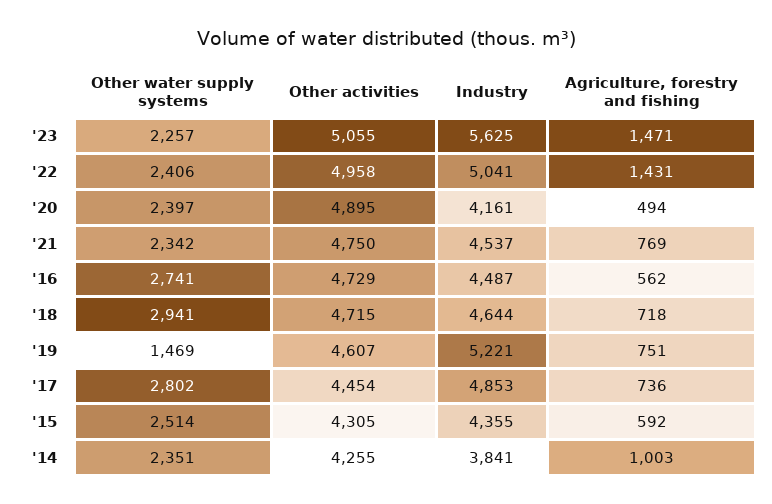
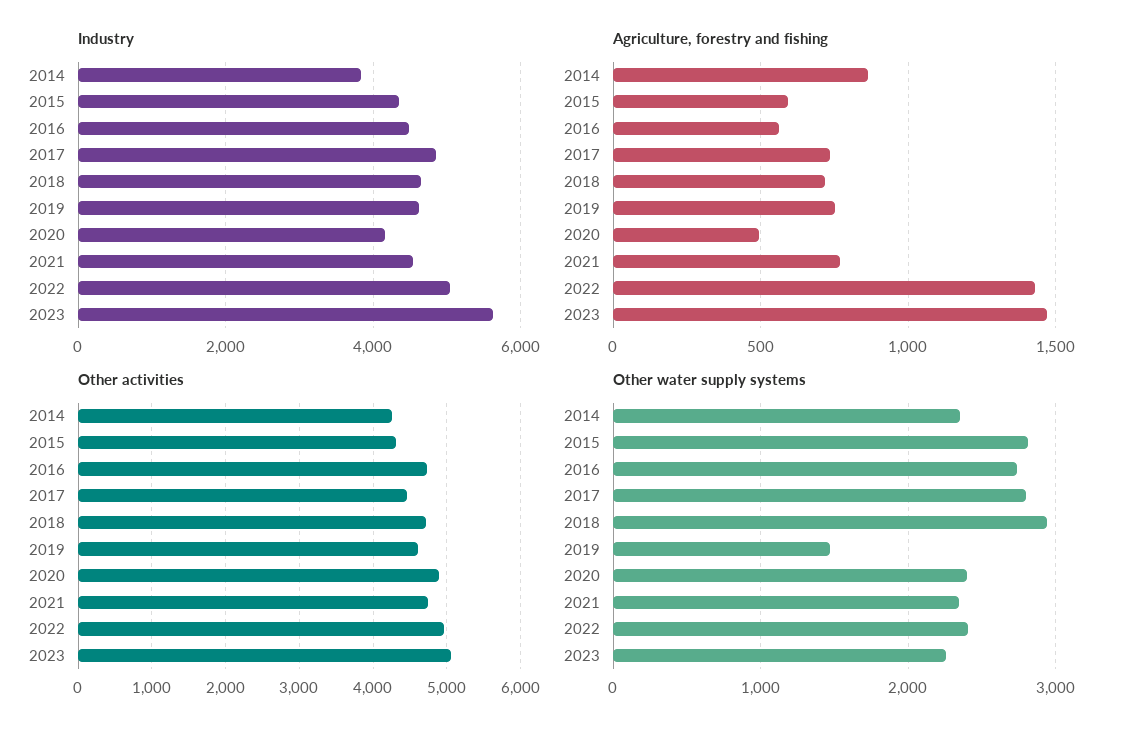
  {
    "Other water supply systems": {
      "'23": 2257,
      "'22": 2406,
      "'20": 2397,
      "'21": 2342,
      "'16": 2741,
      "'18": 2941,
      "'19": 1469,
      "'17": 2802,
-     "'15": 2514,
+     "'15": 2800,
      "'14": 2351
    },
    "Other activities": {
      "'23": 5055,
      "'22": 4958,
      "'20": 4895,
      "'21": 4750,
      "'16": 4729,
      "'18": 4715,
      "'19": 4607,
      "'17": 4454,
      "'15": 4305,
      "'14": 4255
    },
    "Industry": {
      "'23": 5625,
      "'22": 5041,
      "'20": 4161,
      "'21": 4537,
      "'16": 4487,
      "'18": 4644,
-     "'19": 5221,
+     "'19": 4600,
      "'17": 4853,
      "'15": 4355,
      "'14": 3841
    },
    "Agriculture, forestry and fishing": {
      "'23": 1471,
      "'22": 1431,
      "'20": 494,
      "'21": 769,
      "'16": 562,
      "'18": 718,
      "'19": 751,
      "'17": 736,
      "'15": 592,
-     "'14": 1003
+     "'14": 850
    }
  }

